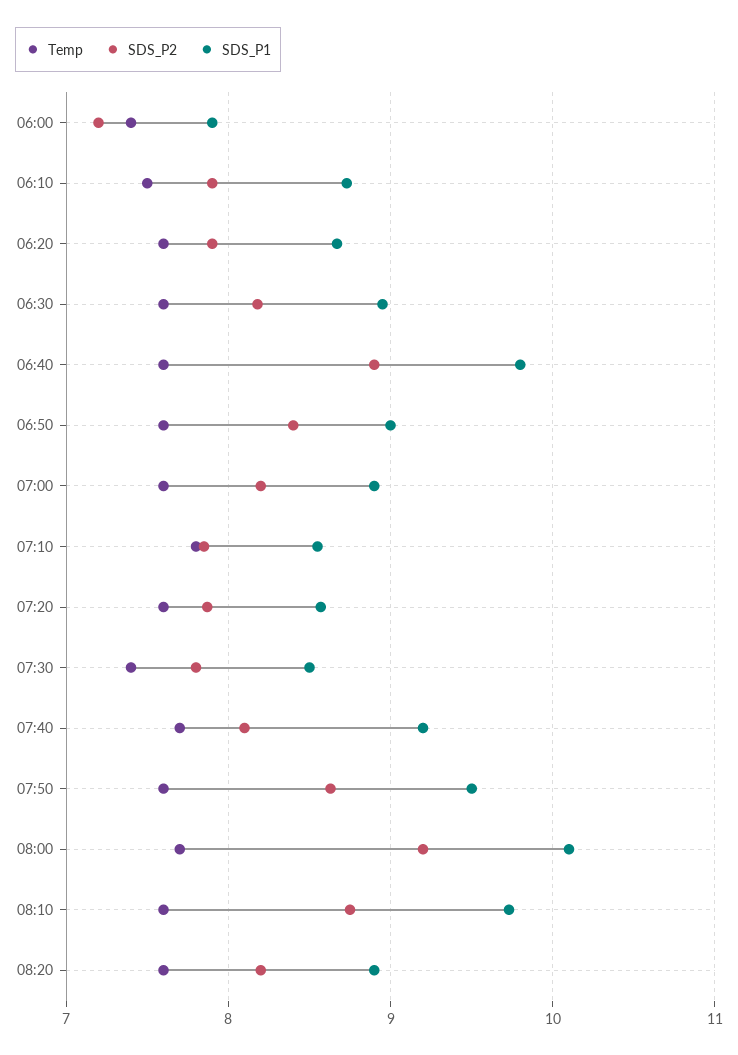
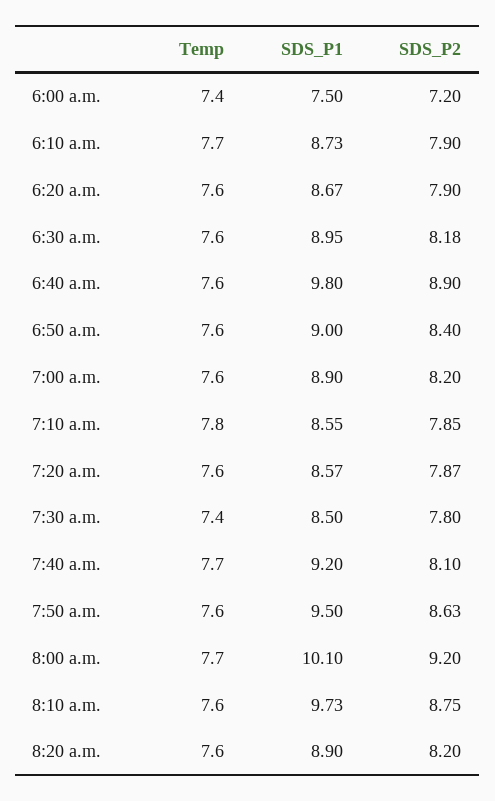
  {
    "Temp": {
      "06:00": 7.4,
-     "06:10": 7.5,
+     "06:10": 7.7,
      "06:20": 7.6,
      "06:30": 7.6,
      "06:40": 7.6,
      "06:50": 7.6,
      "07:00": 7.6,
      "07:10": 7.8,
      "07:20": 7.6,
      "07:30": 7.4,
      "07:40": 7.7,
      "07:50": 7.6,
      "08:00": 7.7,
      "08:10": 7.6,
      "08:20": 7.6
    },
    "SDS_P2": {
      "06:00": 7.2,
      "06:10": 7.9,
      "06:20": 7.9,
      "06:30": 8.18,
      "06:40": 8.9,
      "06:50": 8.4,
      "07:00": 8.2,
      "07:10": 7.85,
      "07:20": 7.87,
      "07:30": 7.8,
      "07:40": 8.1,
      "07:50": 8.63,
      "08:00": 9.2,
      "08:10": 8.75,
      "08:20": 8.2
    },
    "SDS_P1": {
-     "06:00": 7.9,
+     "06:00": 7.5,
      "06:10": 8.73,
      "06:20": 8.67,
      "06:30": 8.95,
      "06:40": 9.8,
      "06:50": 9,
      "07:00": 8.9,
      "07:10": 8.55,
      "07:20": 8.57,
      "07:30": 8.5,
      "07:40": 9.2,
      "07:50": 9.5,
      "08:00": 10.1,
      "08:10": 9.73,
      "08:20": 8.9
    }
  }

